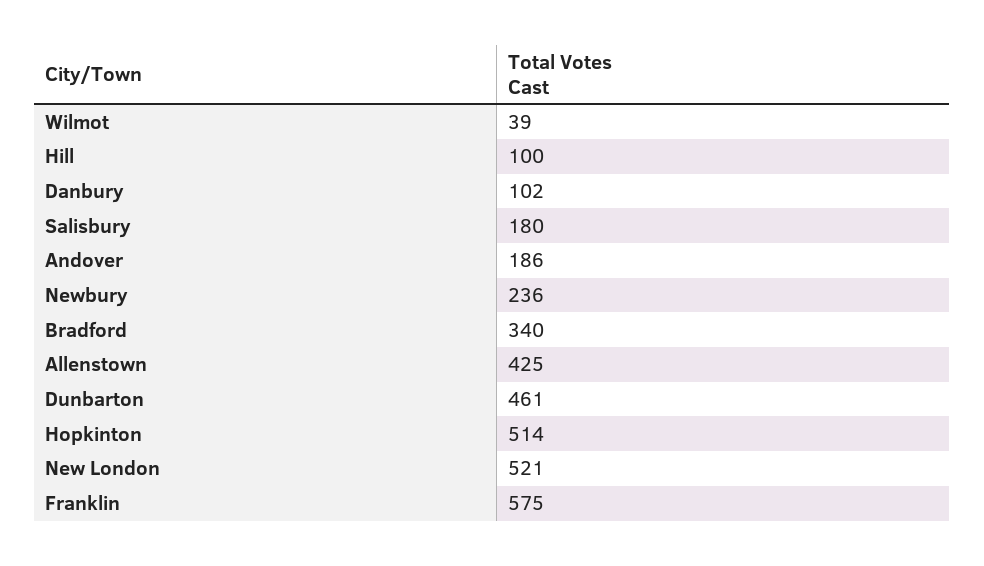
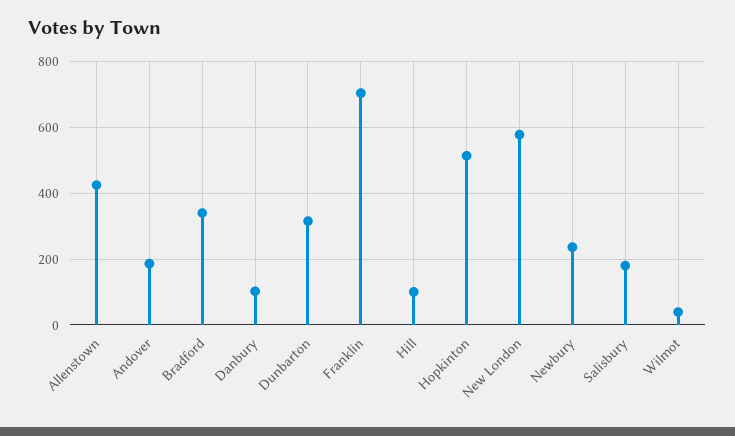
  {
    "Wilmot": 39,
    "Hill": 100,
    "Danbury": 102,
    "Salisbury": 180,
    "Andover": 186,
    "Newbury": 236,
    "Bradford": 340,
    "Allenstown": 425,
-   "Dunbarton": 461,
+   "Dunbarton": 320,
    "Hopkinton": 514,
-   "New London": 521,
+   "New London": 580,
-   "Franklin": 575
+   "Franklin": 700
  }

